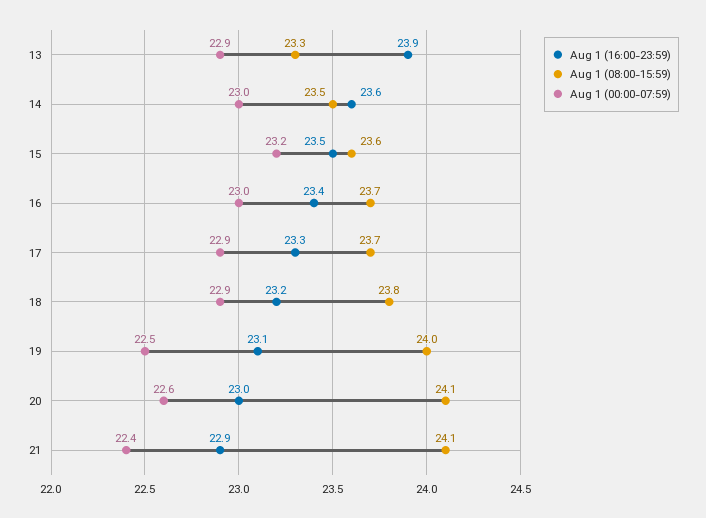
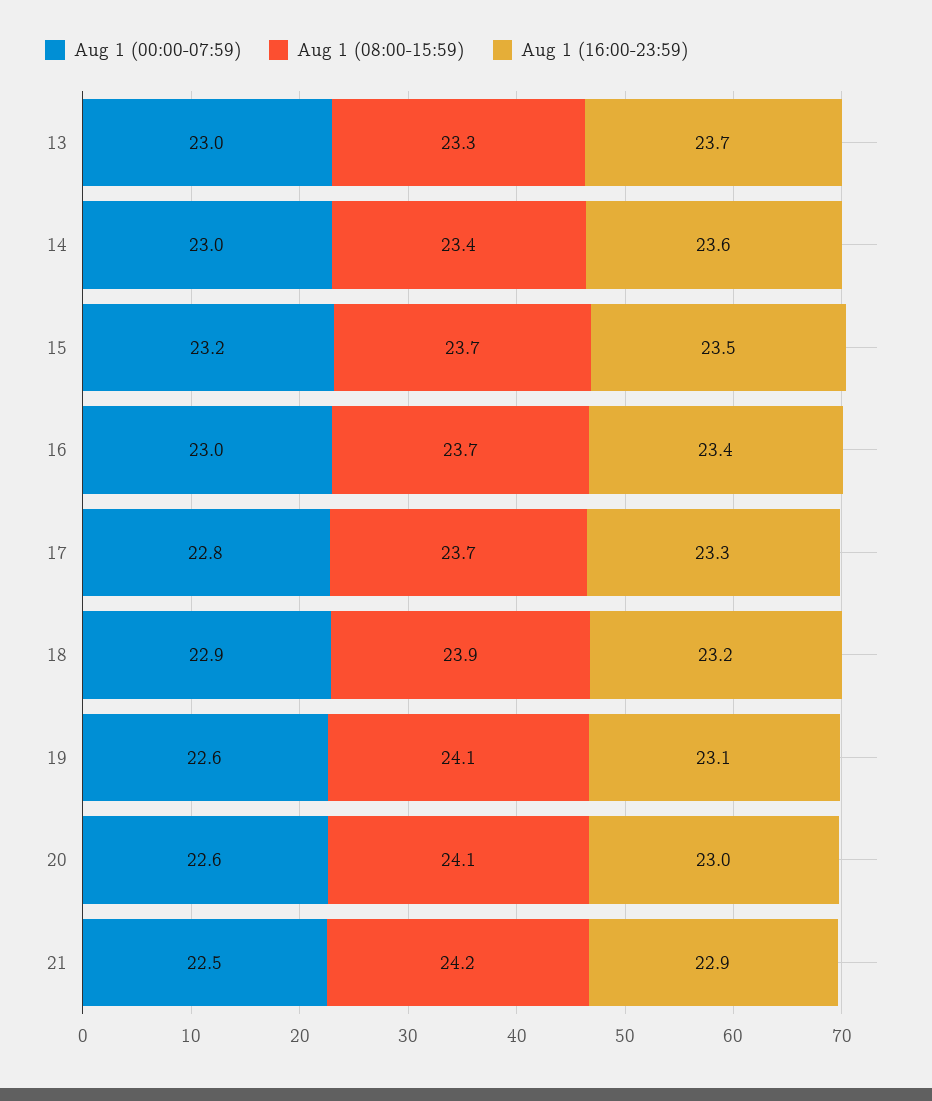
  {
    "Aug 1 (16:00-23:59)": {
-     "13": 23.9,
+     "13": 23.7,
      "14": 23.6,
      "15": 23.5,
      "16": 23.4,
      "17": 23.3,
      "18": 23.2,
      "19": 23.1,
      "20": 23,
      "21": 22.9
    },
    "Aug 1 (08:00-15:59)": {
      "13": 23.3,
-     "14": 23.5,
+     "14": 23.4,
-     "15": 23.6,
+     "15": 23.7,
      "16": 23.7,
      "17": 23.7,
-     "18": 23.8,
+     "18": 23.9,
-     "19": 24,
+     "19": 24.1,
      "20": 24.1,
-     "21": 24.1
+     "21": 24.2
    },
    "Aug 1 (00:00-07:59)": {
-     "13": 22.9,
+     "13": 23,
      "14": 23,
      "15": 23.2,
      "16": 23,
-     "17": 22.9,
+     "17": 22.8,
      "18": 22.9,
-     "19": 22.5,
+     "19": 22.6,
      "20": 22.6,
-     "21": 22.4
+     "21": 22.5
    }
  }

